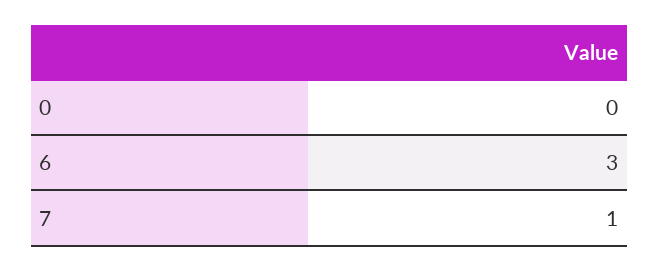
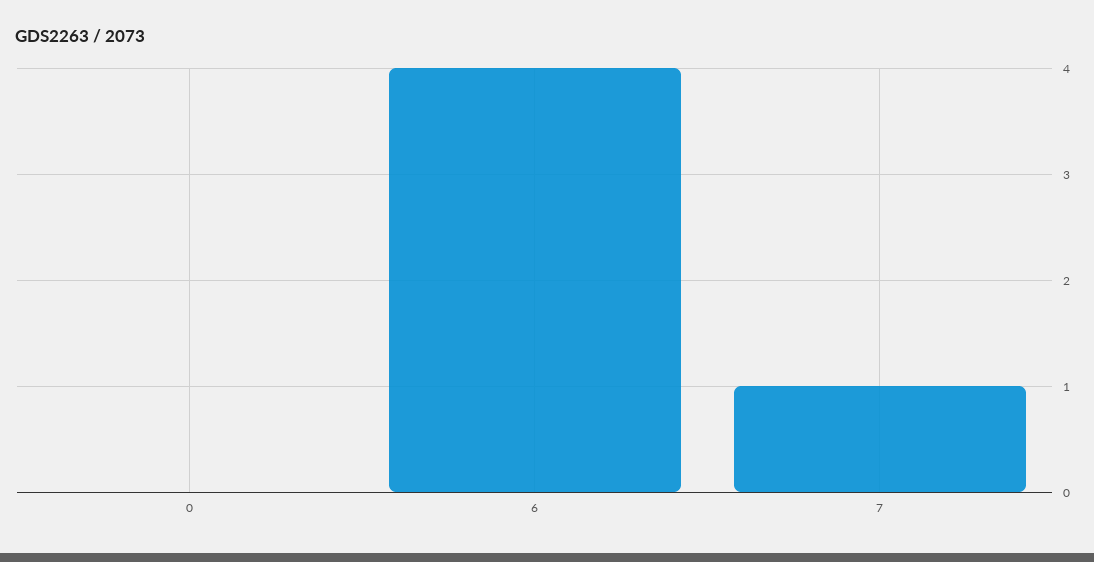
  {
    "0": 0,
-   "6": 3,
+   "6": 4,
    "7": 1
  }

